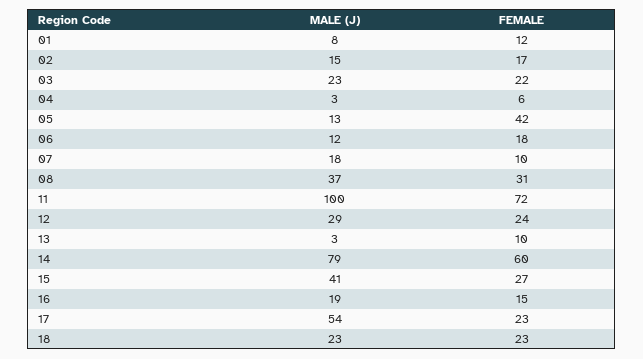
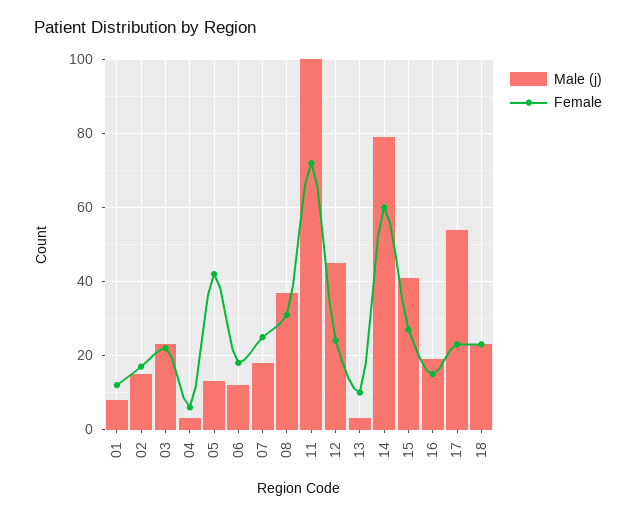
  {
    "MALE (J)": {
      "01": 8,
      "02": 15,
      "03": 23,
      "04": 3,
      "05": 13,
      "06": 12,
      "07": 18,
      "08": 37,
      "11": 100,
-     "12": 29,
+     "12": 45,
      "13": 3,
      "14": 79,
      "15": 41,
      "16": 19,
      "17": 54,
      "18": 23
    },
    "FEMALE": {
      "01": 12,
      "02": 17,
      "03": 22,
      "04": 6,
      "05": 42,
      "06": 18,
-     "07": 10,
+     "07": 25,
      "08": 31,
      "11": 72,
      "12": 24,
      "13": 10,
      "14": 60,
      "15": 27,
      "16": 15,
      "17": 23,
      "18": 23
    }
  }

